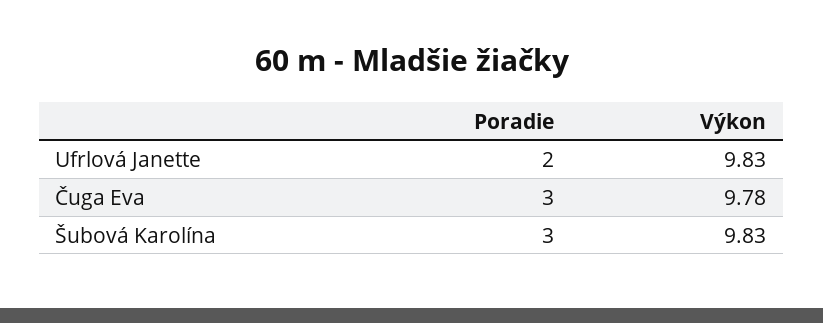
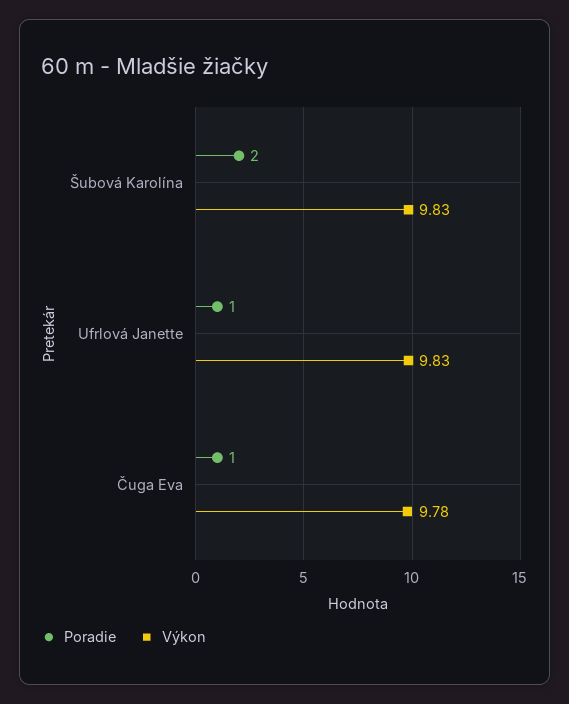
  {
    "Poradie": {
-     "Ufrlová Janette": 2,
+     "Ufrlová Janette": 1,
-     "Čuga Eva": 3,
+     "Čuga Eva": 1,
-     "Šubová Karolína": 3
+     "Šubová Karolína": 2
    },
    "Výkon": {
      "Ufrlová Janette": 9.83,
      "Čuga Eva": 9.78,
      "Šubová Karolína": 9.83
    }
  }

